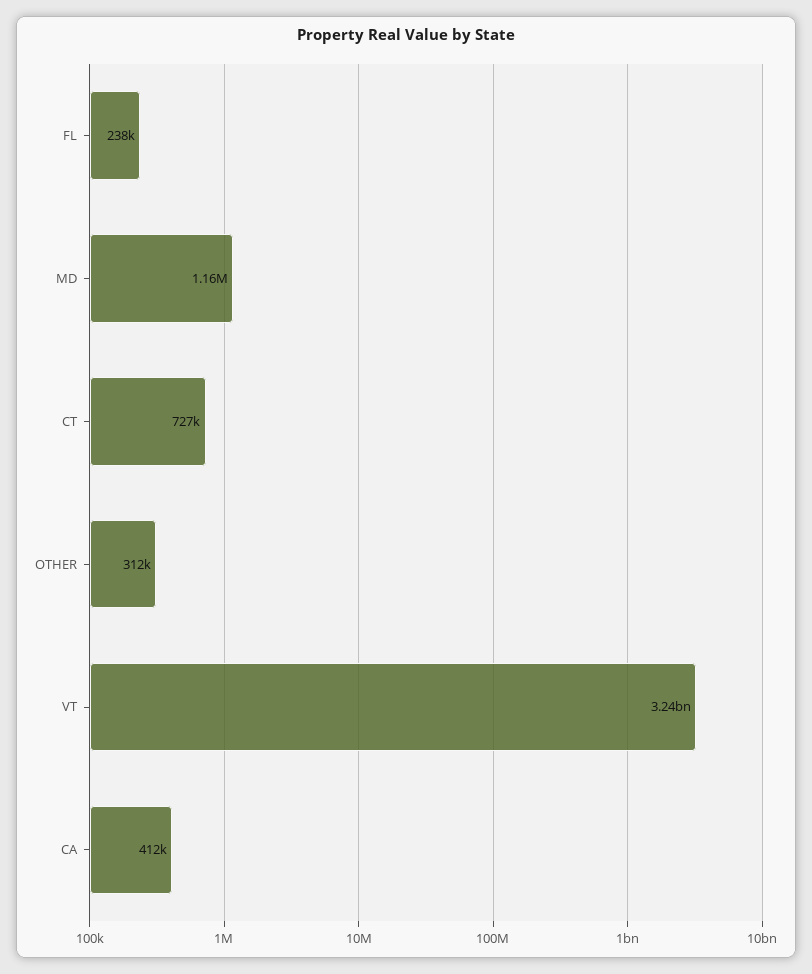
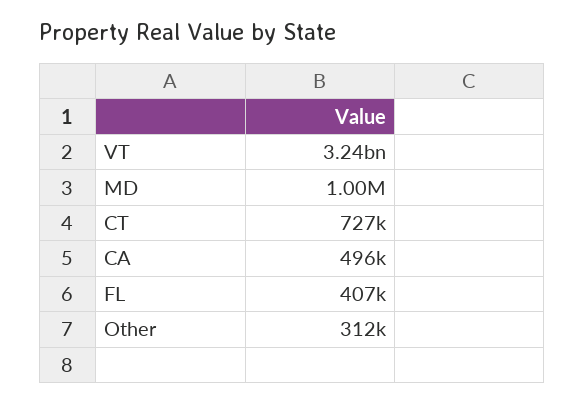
  {
-   "FL": 238000,
+   "FL": 407000,
-   "MD": 1160000,
+   "MD": 1000000,
    "CT": 727000,
    "OTHER": 312000,
    "VT": 3240000000,
-   "CA": 412000
+   "CA": 496000
  }

